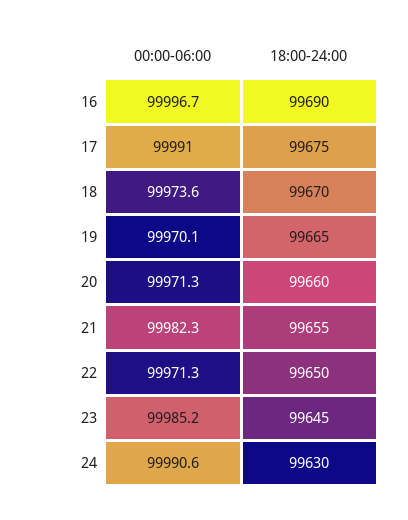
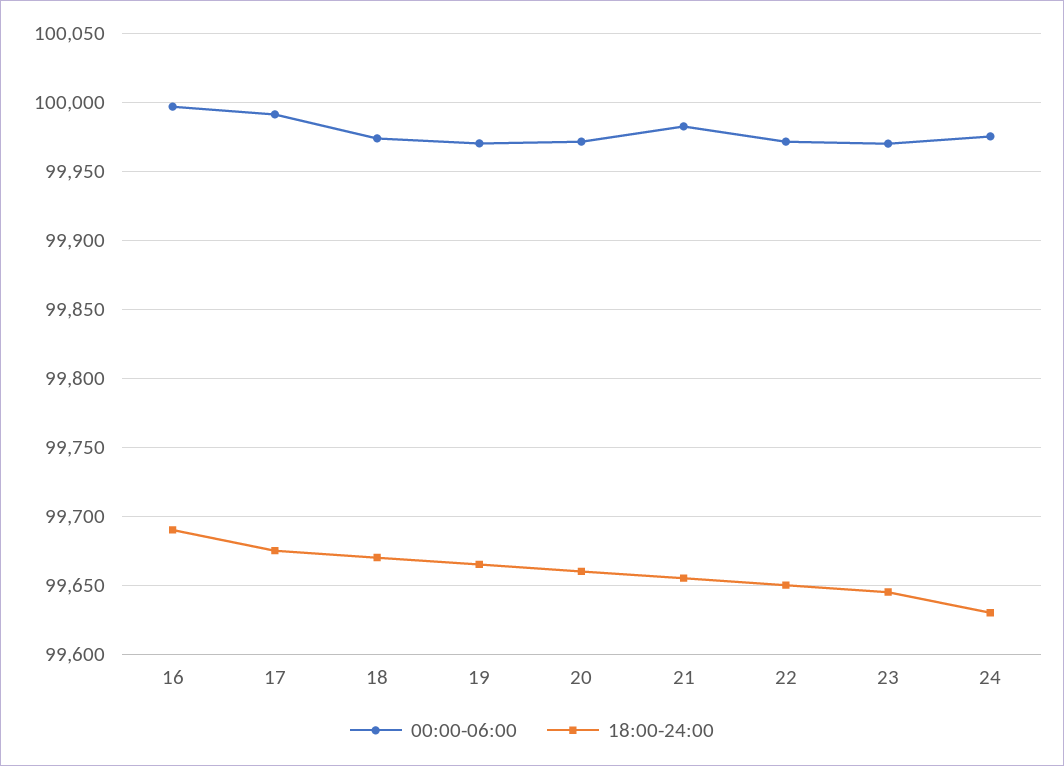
  {
    "00:00-06:00": {
      "16": 99996.7,
      "17": 99991,
      "18": 99973.6,
      "19": 99970.1,
      "20": 99971.3,
      "21": 99982.3,
      "22": 99971.3,
-     "23": 99985.2,
+     "23": 99970,
-     "24": 99990.6
+     "24": 99975
    },
    "18:00-24:00": {
      "16": 99690,
      "17": 99675,
      "18": 99670,
      "19": 99665,
      "20": 99660,
      "21": 99655,
      "22": 99650,
      "23": 99645,
      "24": 99630
    }
  }

